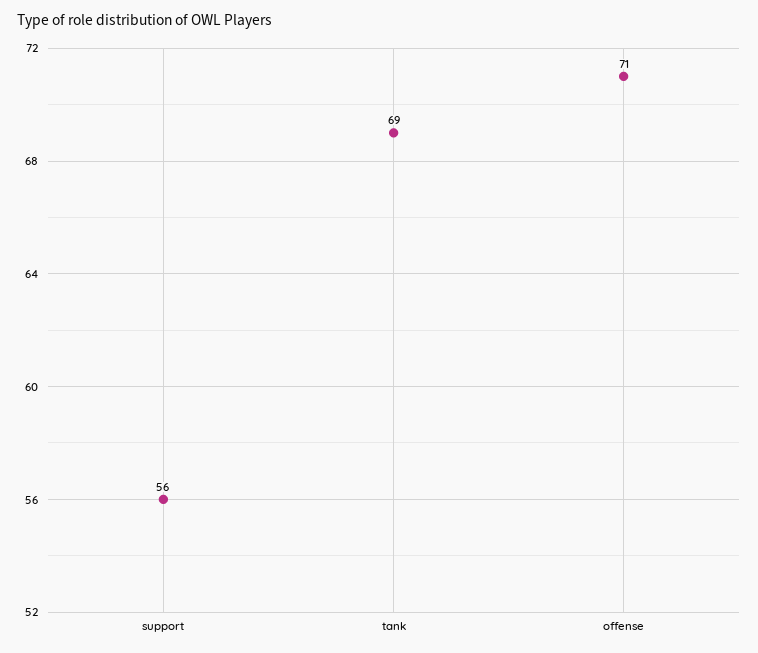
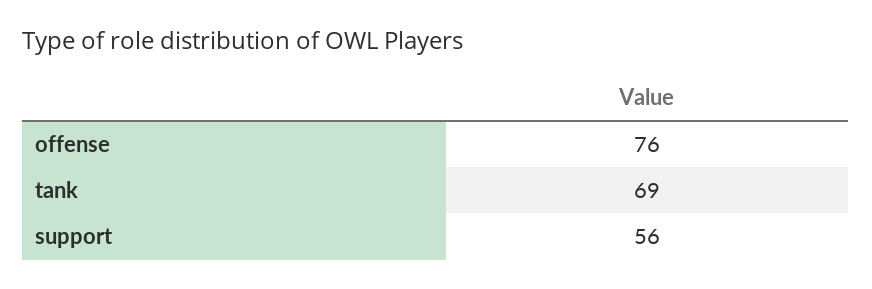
  {
    "support": 56,
    "tank": 69,
-   "offense": 71
+   "offense": 76
  }

